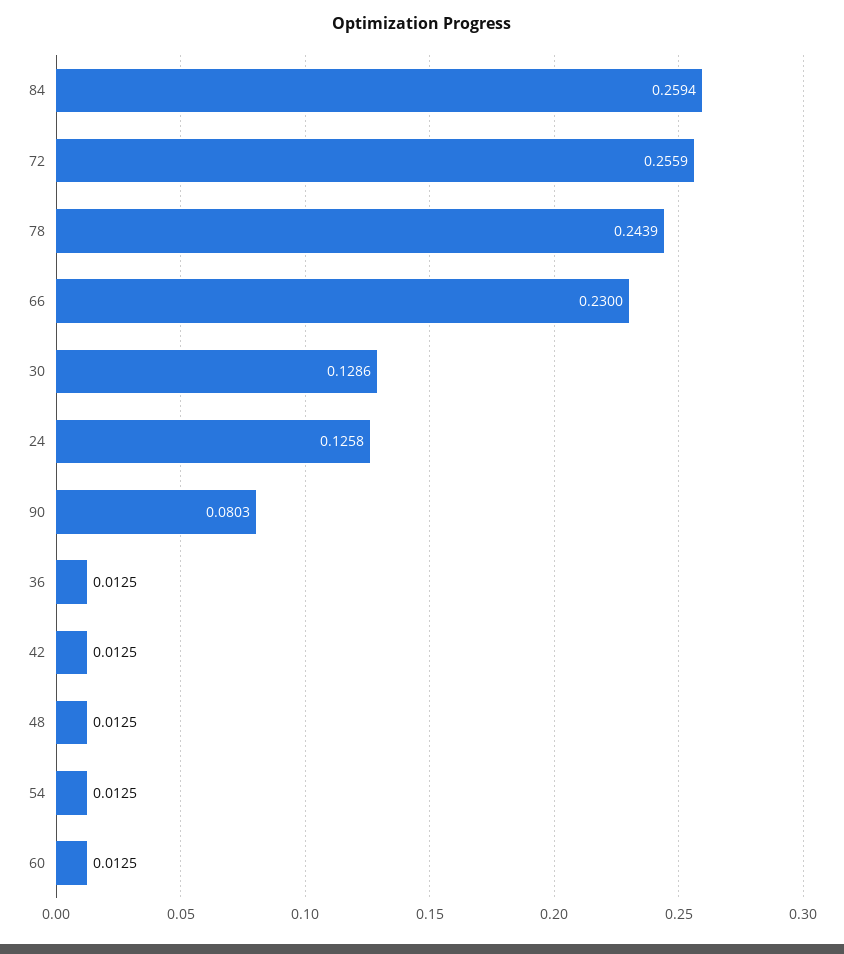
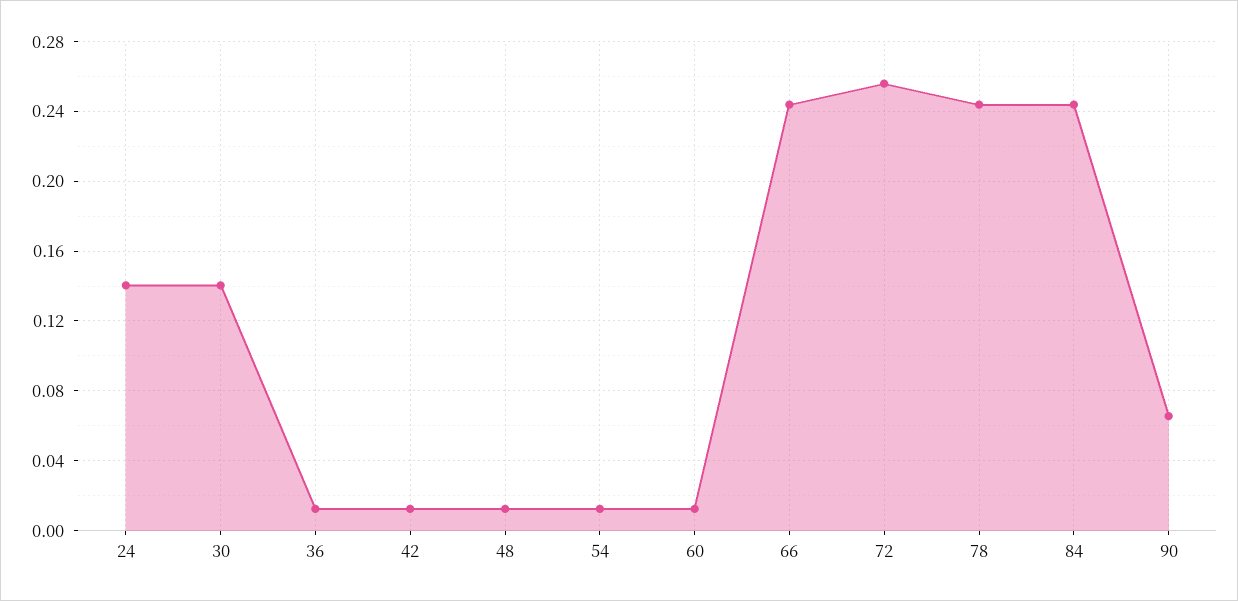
  {
-   "84": 0.2594,
+   "84": 0.245,
    "72": 0.2559,
    "78": 0.2439,
-   "66": 0.23,
+   "66": 0.245,
-   "30": 0.1286,
+   "30": 0.14,
-   "24": 0.1258,
+   "24": 0.14,
-   "90": 0.0803,
+   "90": 0.065,
    "36": 0.0125,
    "42": 0.0125,
    "48": 0.0125,
    "54": 0.0125,
    "60": 0.0125
  }

